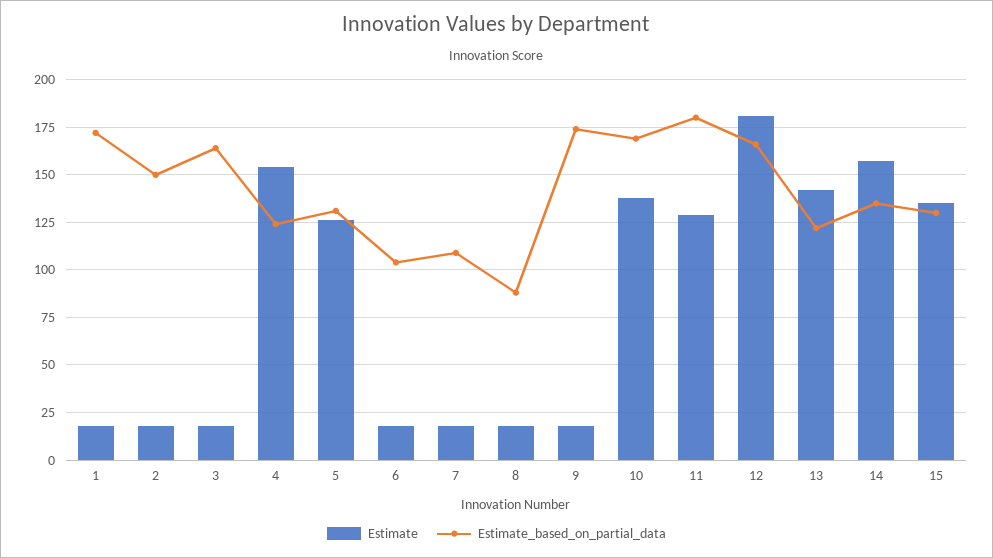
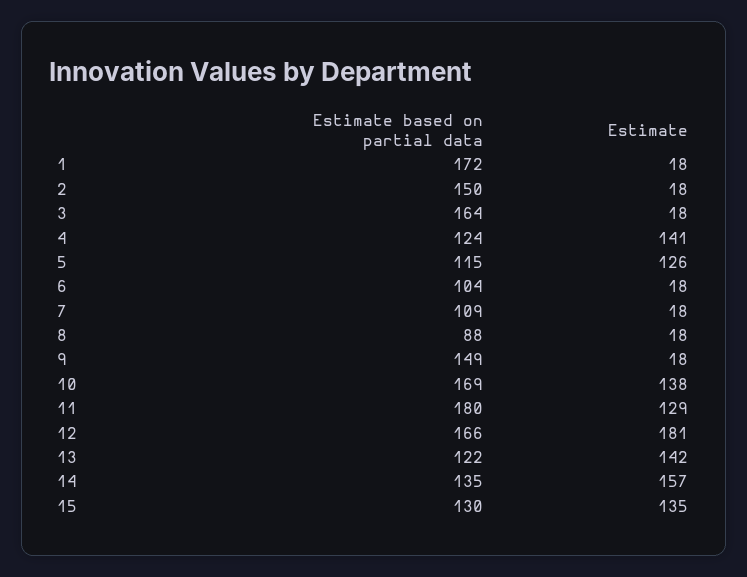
  {
    "Estimate": {
      "1": 18,
      "2": 18,
      "3": 18,
-     "4": 155,
+     "4": 141,
      "5": 126,
      "6": 18,
      "7": 18,
      "8": 18,
      "9": 18,
      "10": 138,
      "11": 129,
      "12": 181,
      "13": 142,
      "14": 157,
      "15": 135
    },
    "Estimate_based_on_partial_data": {
      "1": 172,
      "2": 150,
      "3": 164,
      "4": 124,
-     "5": 130,
+     "5": 115,
      "6": 104,
      "7": 109,
      "8": 88,
-     "9": 175,
+     "9": 149,
      "10": 169,
      "11": 180,
      "12": 166,
      "13": 122,
      "14": 135,
      "15": 130
    }
  }

